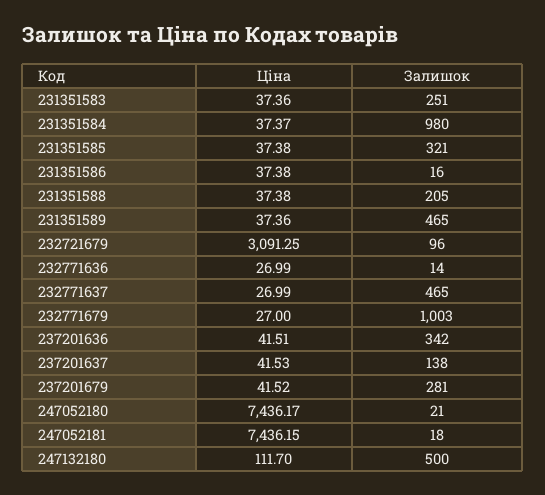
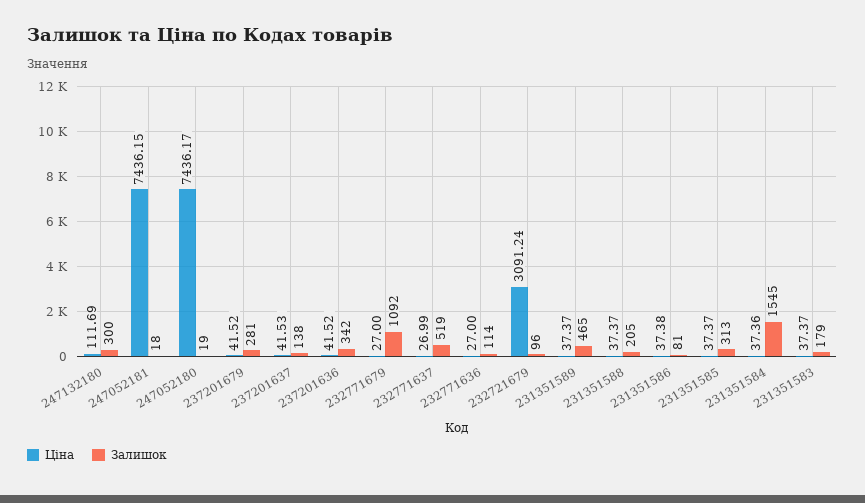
  {
    "Ціна": {
-     "231351583": 37.36,
+     "231351583": 37.37,
-     "231351584": 37.37,
+     "231351584": 37.36,
-     "231351585": 37.38,
+     "231351585": 37.37,
      "231351586": 37.38,
-     "231351588": 37.38,
+     "231351588": 37.37,
-     "231351589": 37.36,
+     "231351589": 37.37,
-     "232721679": 3091.25,
+     "232721679": 3091.24,
-     "232771636": 26.99,
+     "232771636": 27,
      "232771637": 26.99,
      "232771679": 27,
-     "237201636": 41.51,
+     "237201636": 41.52,
      "237201637": 41.53,
      "237201679": 41.52,
      "247052180": 7436.17,
      "247052181": 7436.15,
-     "247132180": 111.7
+     "247132180": 111.69
    },
    "Залишок": {
-     "231351583": 251,
+     "231351583": 179,
-     "231351584": 980,
+     "231351584": 1545,
-     "231351585": 321,
+     "231351585": 313,
-     "231351586": 16,
+     "231351586": 81,
      "231351588": 205,
      "231351589": 465,
      "232721679": 96,
-     "232771636": 14,
+     "232771636": 114,
-     "232771637": 465,
+     "232771637": 519,
-     "232771679": 1003,
+     "232771679": 1092,
      "237201636": 342,
      "237201637": 138,
      "237201679": 281,
-     "247052180": 21,
+     "247052180": 19,
      "247052181": 18,
-     "247132180": 500
+     "247132180": 300
    }
  }

